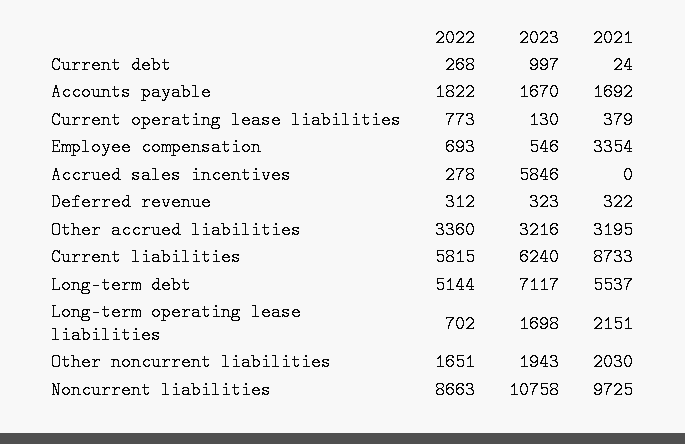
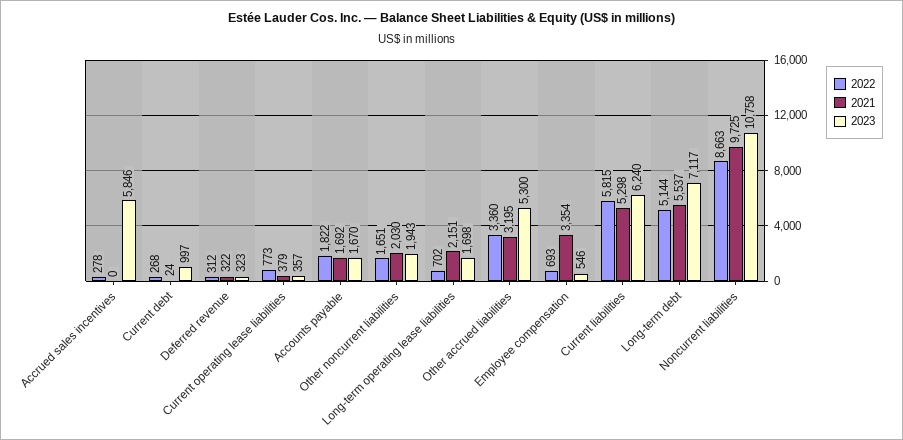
  {
    "2022": {
      "Current debt": 268,
      "Accounts payable": 1822,
      "Current operating lease liabilities": 773,
      "Employee compensation": 693,
      "Accrued sales incentives": 278,
      "Deferred revenue": 312,
      "Other accrued liabilities": 3360,
      "Current liabilities": 5815,
      "Long-term debt": 5144,
      "Long-term operating lease liabilities": 702,
      "Other noncurrent liabilities": 1651,
      "Noncurrent liabilities": 8663
    },
    "2023": {
      "Current debt": 997,
      "Accounts payable": 1670,
-     "Current operating lease liabilities": 130,
+     "Current operating lease liabilities": 357,
      "Employee compensation": 546,
      "Accrued sales incentives": 5846,
      "Deferred revenue": 323,
-     "Other accrued liabilities": 3216,
+     "Other accrued liabilities": 5300,
      "Current liabilities": 6240,
      "Long-term debt": 7117,
      "Long-term operating lease liabilities": 1698,
      "Other noncurrent liabilities": 1943,
      "Noncurrent liabilities": 10758
    },
    "2021": {
      "Current debt": 24,
      "Accounts payable": 1692,
      "Current operating lease liabilities": 379,
      "Employee compensation": 3354,
      "Accrued sales incentives": 0,
      "Deferred revenue": 322,
      "Other accrued liabilities": 3195,
-     "Current liabilities": 8733,
+     "Current liabilities": 5298,
      "Long-term debt": 5537,
      "Long-term operating lease liabilities": 2151,
      "Other noncurrent liabilities": 2030,
      "Noncurrent liabilities": 9725
    }
  }

